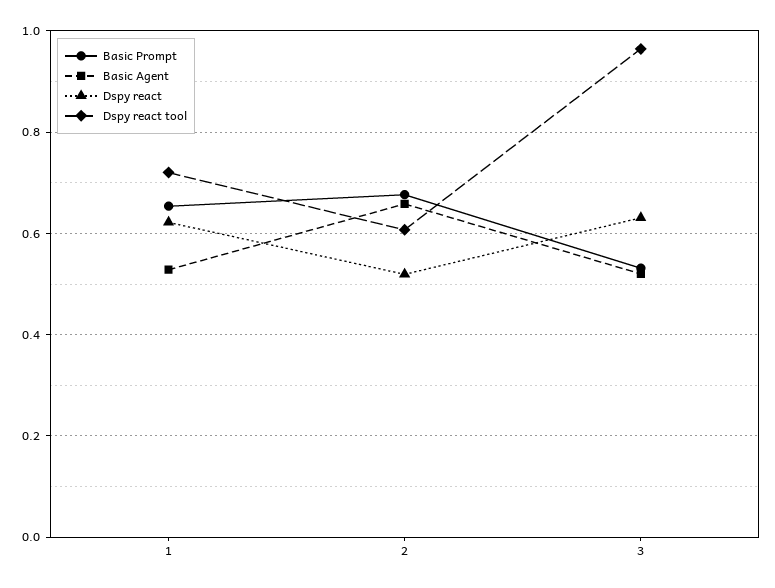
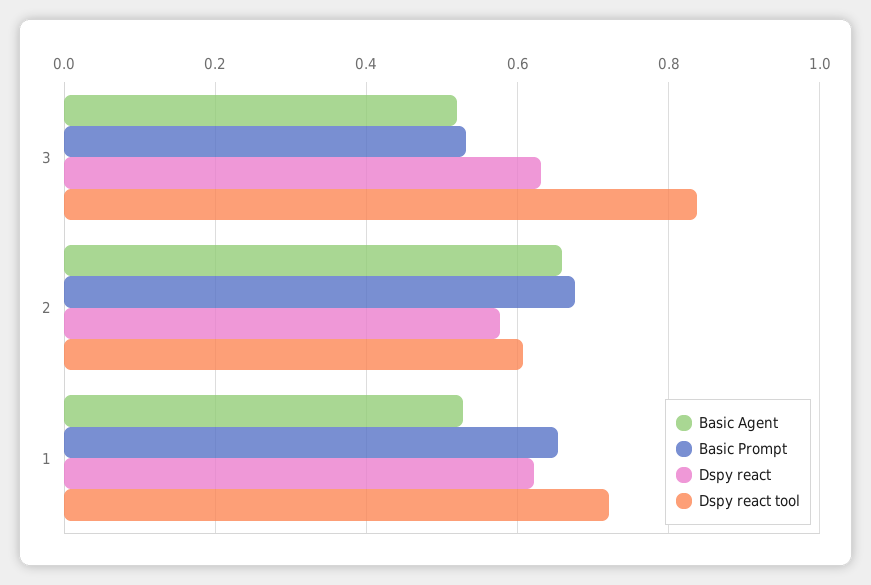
  {
    "Basic Prompt": {
      "1": 0.66,
      "2": 0.68,
      "3": 0.54
    },
    "Basic Agent": {
      "1": 0.52,
      "2": 0.66,
      "3": 0.52
    },
    "Dspy react": {
      "1": 0.62,
-     "2": 0.52,
+     "2": 0.58,
      "3": 0.64
    },
    "Dspy react tool": {
      "1": 0.72,
      "2": 0.6,
-     "3": 0.96
+     "3": 0.84
    }
  }

